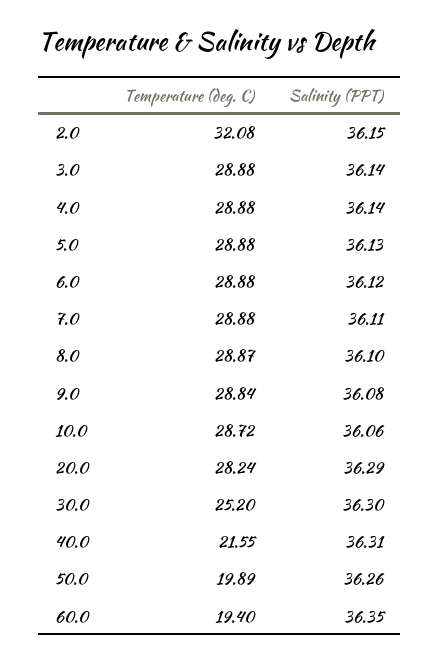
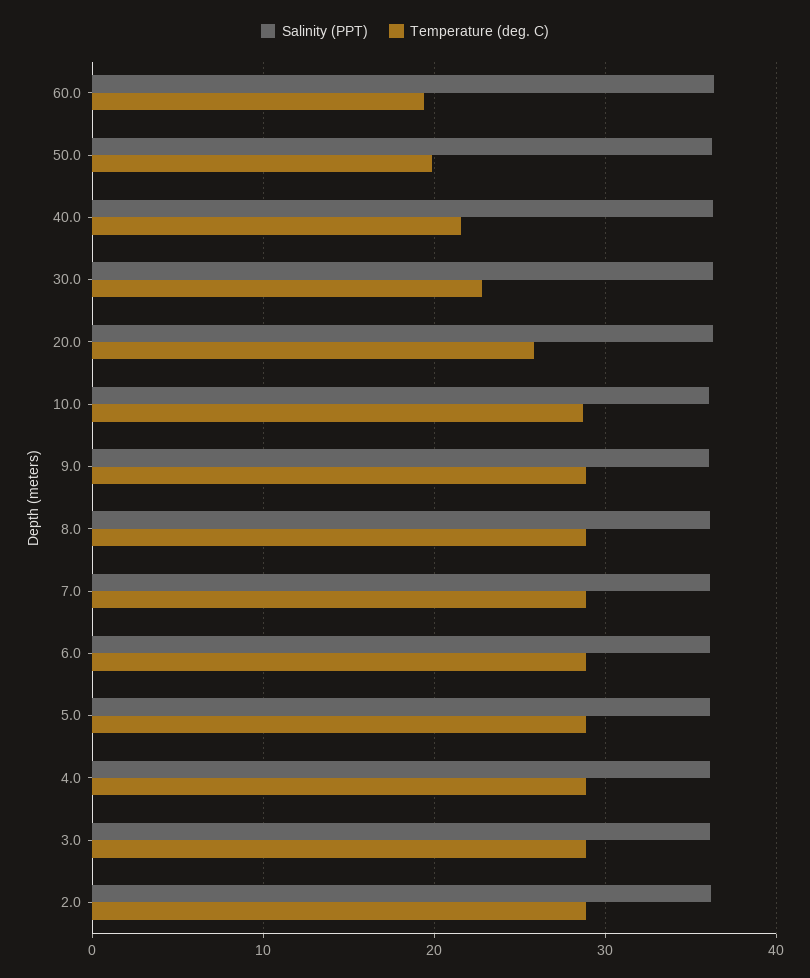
  {
    "Temperature (deg. C)": {
-     "2.0": 32.08,
+     "2.0": 29,
      "3.0": 28.88,
      "4.0": 28.88,
      "5.0": 28.88,
      "6.0": 28.88,
      "7.0": 28.88,
      "8.0": 28.87,
      "9.0": 28.84,
      "10.0": 28.72,
-     "20.0": 28.24,
+     "20.0": 26,
-     "30.0": 25.2,
+     "30.0": 23,
      "40.0": 21.55,
      "50.0": 19.89,
      "60.0": 19.4
    },
    "Salinity (PPT)": {
      "2.0": 36.15,
      "3.0": 36.14,
      "4.0": 36.14,
      "5.0": 36.13,
      "6.0": 36.12,
      "7.0": 36.11,
      "8.0": 36.1,
      "9.0": 36.08,
      "10.0": 36.06,
      "20.0": 36.29,
      "30.0": 36.3,
      "40.0": 36.31,
      "50.0": 36.26,
      "60.0": 36.35
    }
  }

